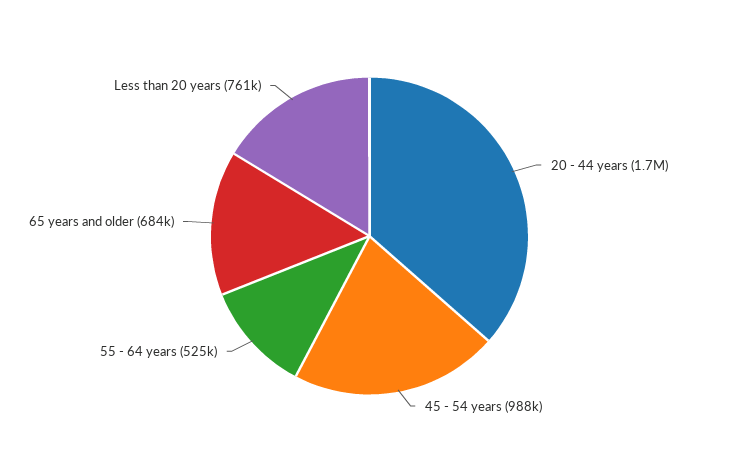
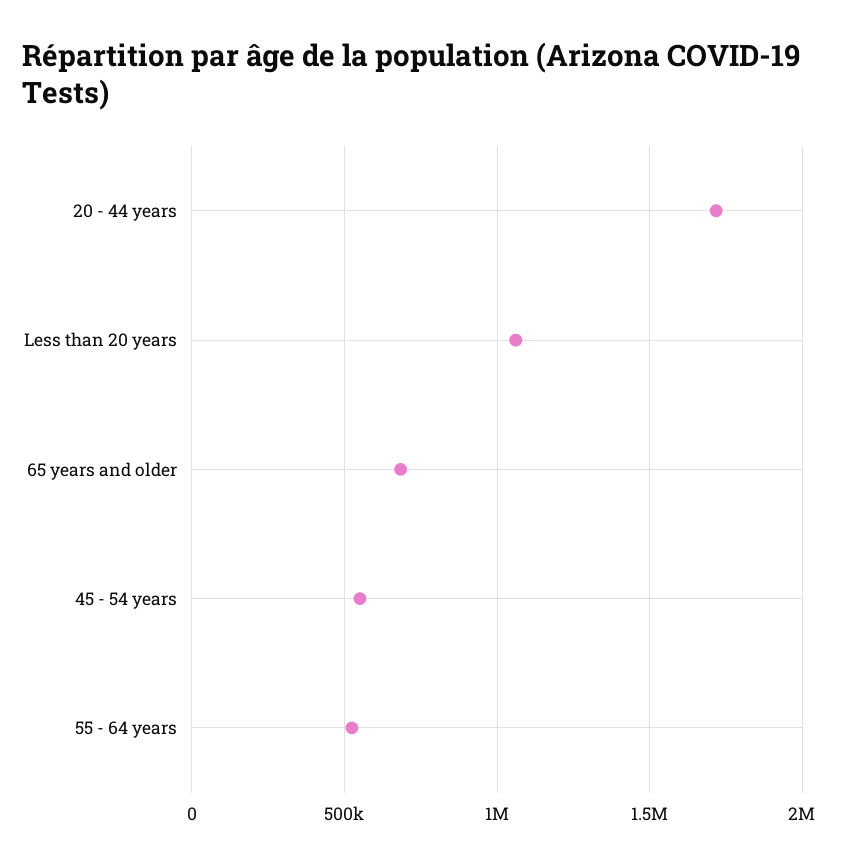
  {
    "20 - 44 years": 1700000,
-   "45 - 54 years": 988000,
+   "45 - 54 years": 550000,
    "55 - 64 years": 525000,
    "65 years and older": 684000,
-   "Less than 20 years": 761000
+   "Less than 20 years": 1050000
  }

